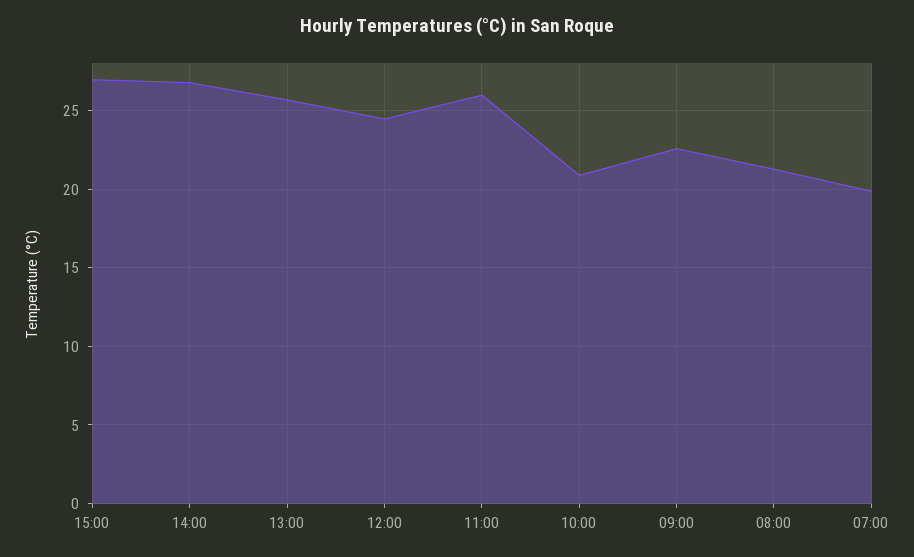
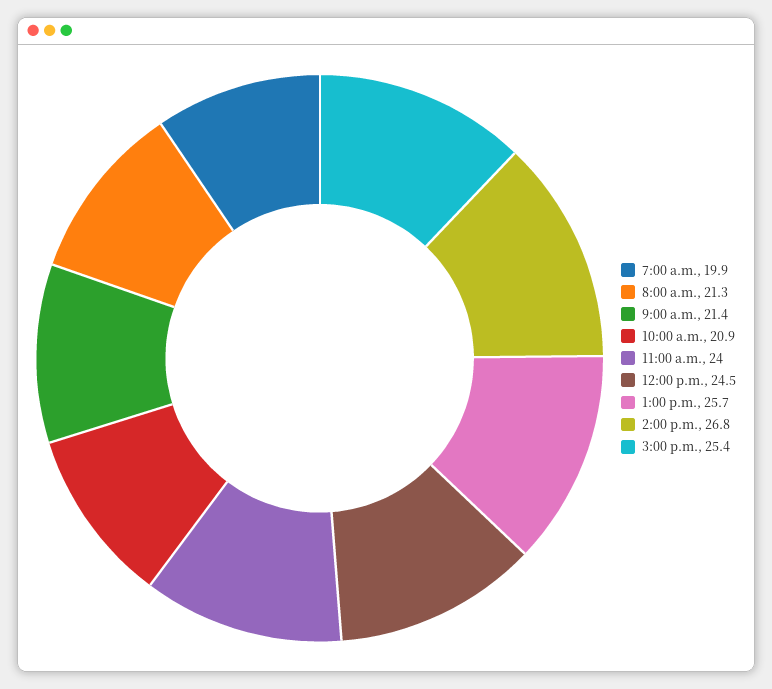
  {
-   "15:00": 27,
+   "15:00": 25.4,
    "14:00": 26.8,
    "13:00": 25.7,
    "12:00": 24.5,
-   "11:00": 26,
+   "11:00": 24,
    "10:00": 20.9,
-   "09:00": 22.5,
+   "09:00": 21.4,
    "08:00": 21.3,
    "07:00": 19.9
  }

